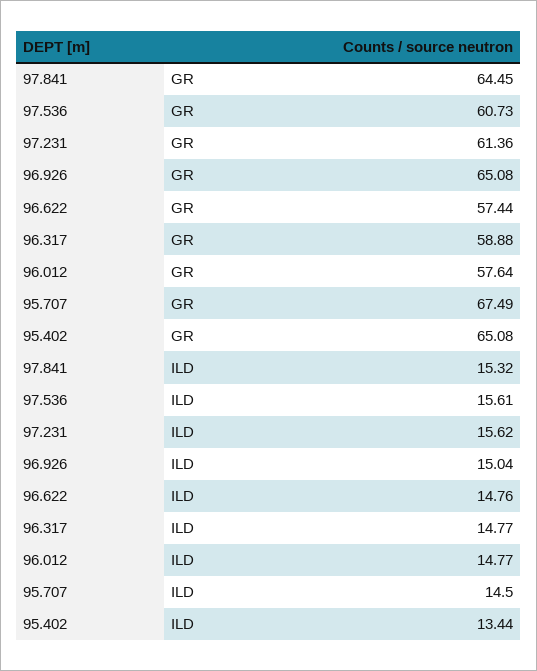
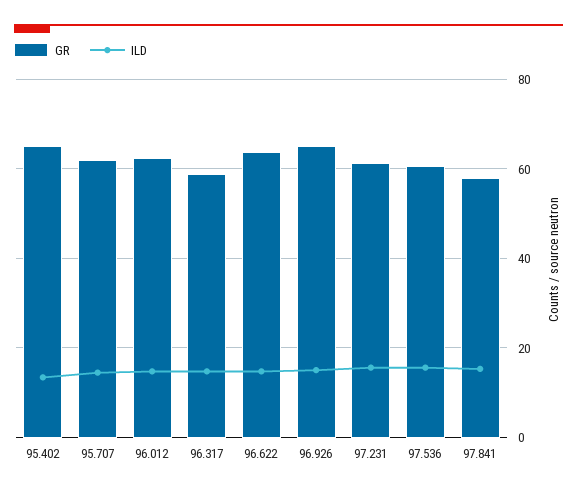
  {
    "GR": {
-     "97.841": 64.45,
+     "97.841": 58,
      "97.536": 60.73,
      "97.231": 61.36,
      "96.926": 65.08,
-     "96.622": 57.44,
+     "96.622": 64,
      "96.317": 58.88,
-     "96.012": 57.64,
+     "96.012": 62,
-     "95.707": 67.49,
+     "95.707": 62,
      "95.402": 65.08
    },
    "ILD": {
      "97.841": 15.32,
      "97.536": 15.61,
      "97.231": 15.62,
      "96.926": 15.04,
      "96.622": 14.76,
      "96.317": 14.77,
      "96.012": 14.77,
      "95.707": 14.5,
      "95.402": 13.44
    }
  }

